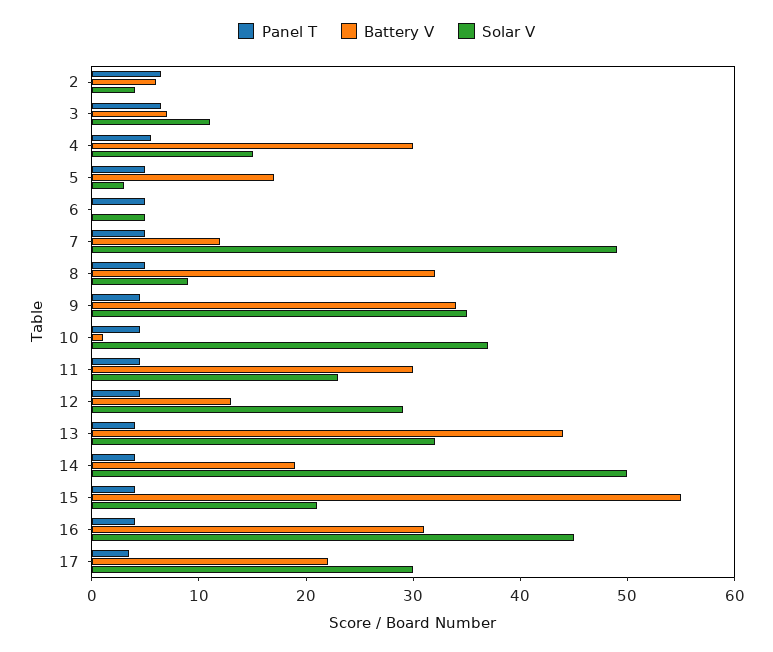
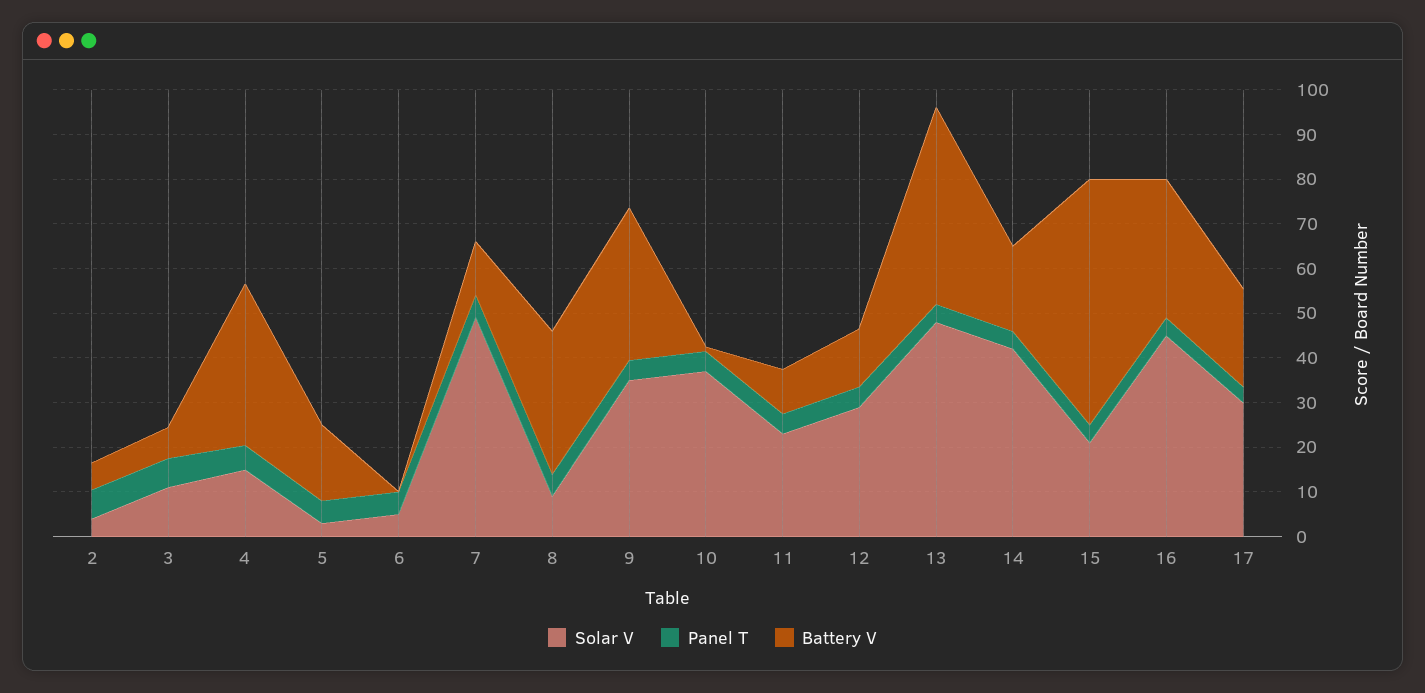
  {
    "Panel T": {
      "2": 6,
      "3": 6,
      "4": 6,
      "5": 6,
      "6": 6,
      "7": 6,
      "8": 6,
      "9": 4,
      "10": 4,
      "11": 4,
      "12": 4,
      "13": 4,
      "14": 4,
      "15": 4,
      "16": 4,
      "17": 4
    },
    "Battery V": {
      "2": 6,
      "3": 8,
-     "4": 30,
+     "4": 36,
      "5": 18,
      "6": 0,
      "7": 12,
      "8": 32,
      "9": 34,
      "10": 2,
-     "11": 30,
+     "11": 10,
      "12": 14,
      "13": 44,
      "14": 20,
      "15": 56,
      "16": 32,
      "17": 22
    },
    "Solar V": {
      "2": 4,
      "3": 12,
      "4": 16,
      "5": 4,
      "6": 6,
      "7": 50,
      "8": 10,
      "9": 36,
      "10": 38,
      "11": 24,
      "12": 30,
-     "13": 32,
+     "13": 48,
-     "14": 50,
+     "14": 42,
      "15": 22,
      "16": 46,
      "17": 30
    }
  }

